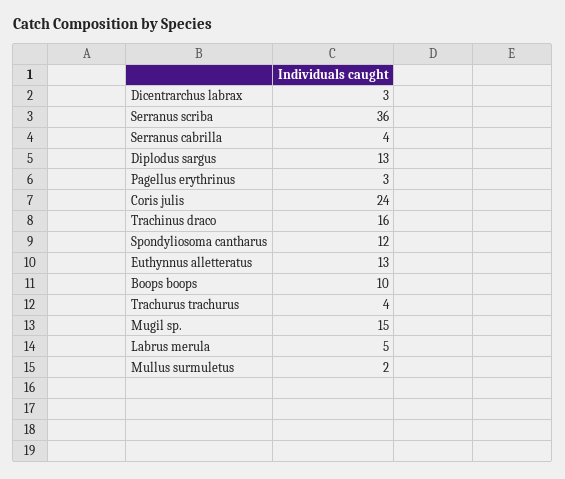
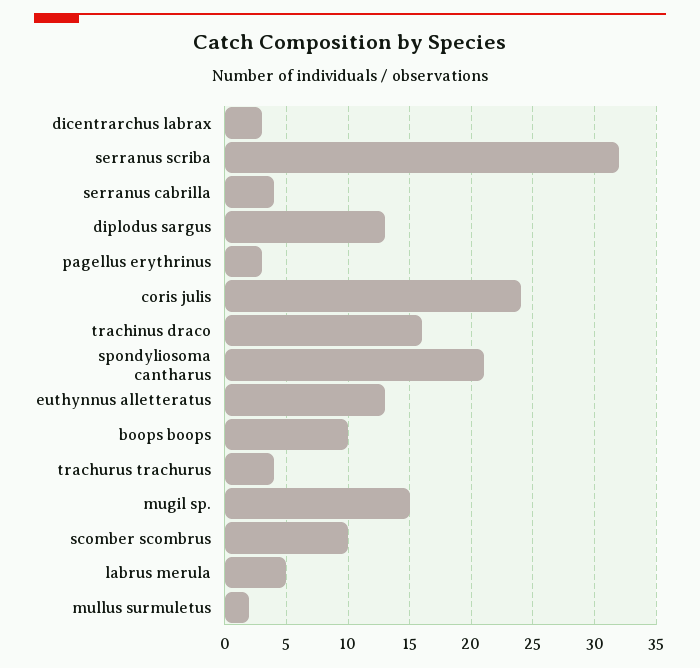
  {
    "Dicentrarchus labrax": 3,
-   "Serranus scriba": 36,
+   "Serranus scriba": 32,
    "Serranus cabrilla": 4,
    "Diplodus sargus": 13,
    "Pagellus erythrinus": 3,
    "Coris julis": 24,
    "Trachinus draco": 16,
-   "Spondyliosoma cantharus": 12,
+   "Spondyliosoma cantharus": 21,
    "Euthynnus alletteratus": 13,
    "Boops boops": 10,
    "Trachurus trachurus": 4,
    "Mugil sp.": 15,
    "Labrus merula": 5,
-   "Mullus surmuletus": 2
+   "Mullus surmuletus": 2,
+   "scomber scombrus": 10
  }

